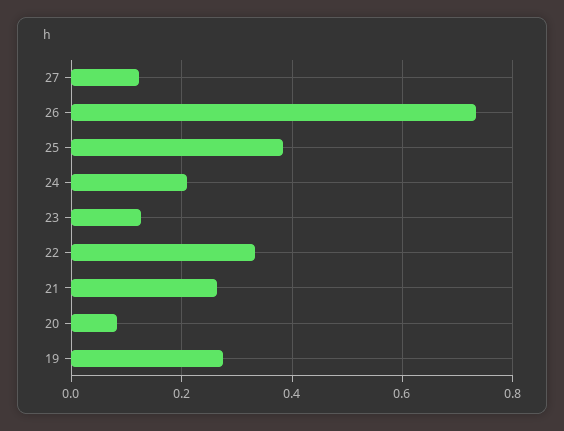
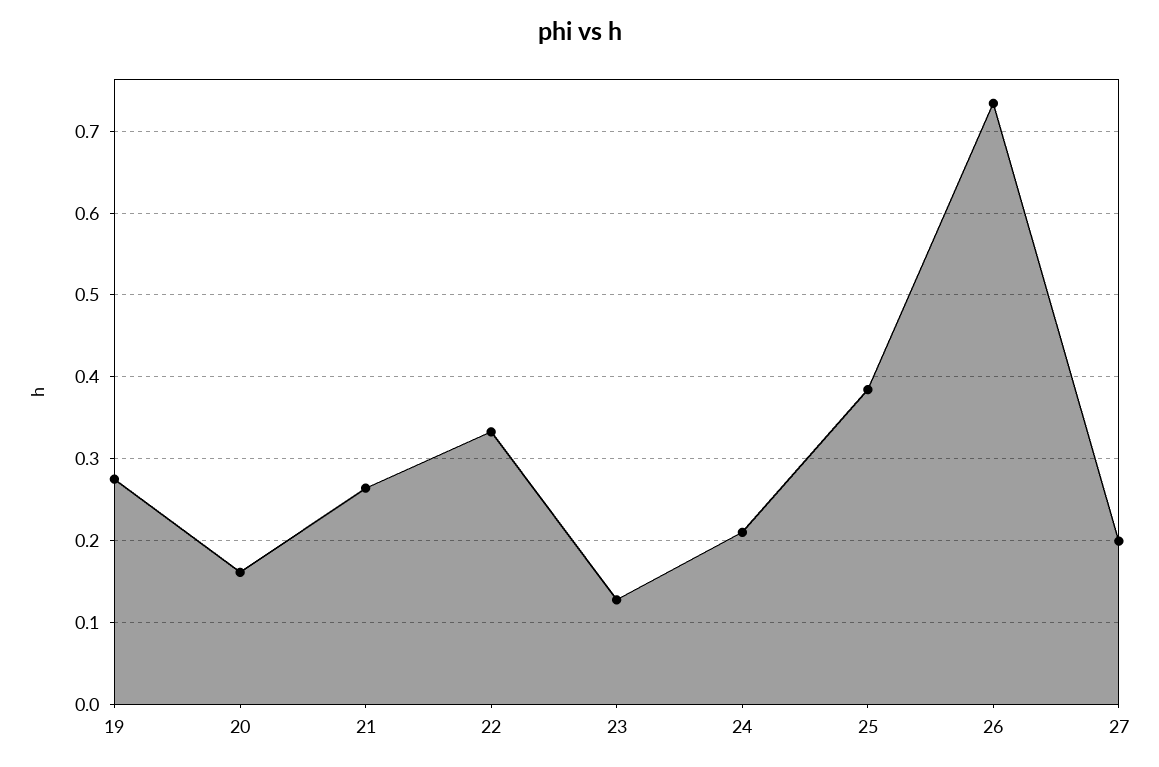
  {
-   "27": 0.12,
+   "27": 0.2,
    "26": 0.73,
    "25": 0.38,
    "24": 0.21,
    "23": 0.13,
    "22": 0.33,
    "21": 0.26,
-   "20": 0.08,
+   "20": 0.16,
    "19": 0.27
  }

